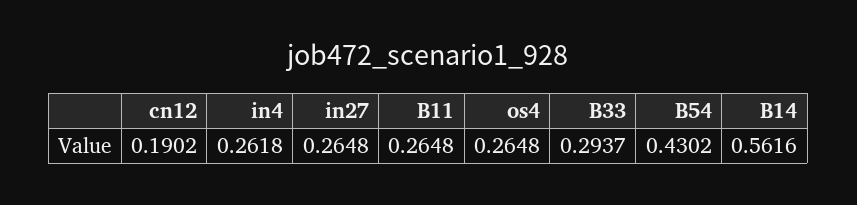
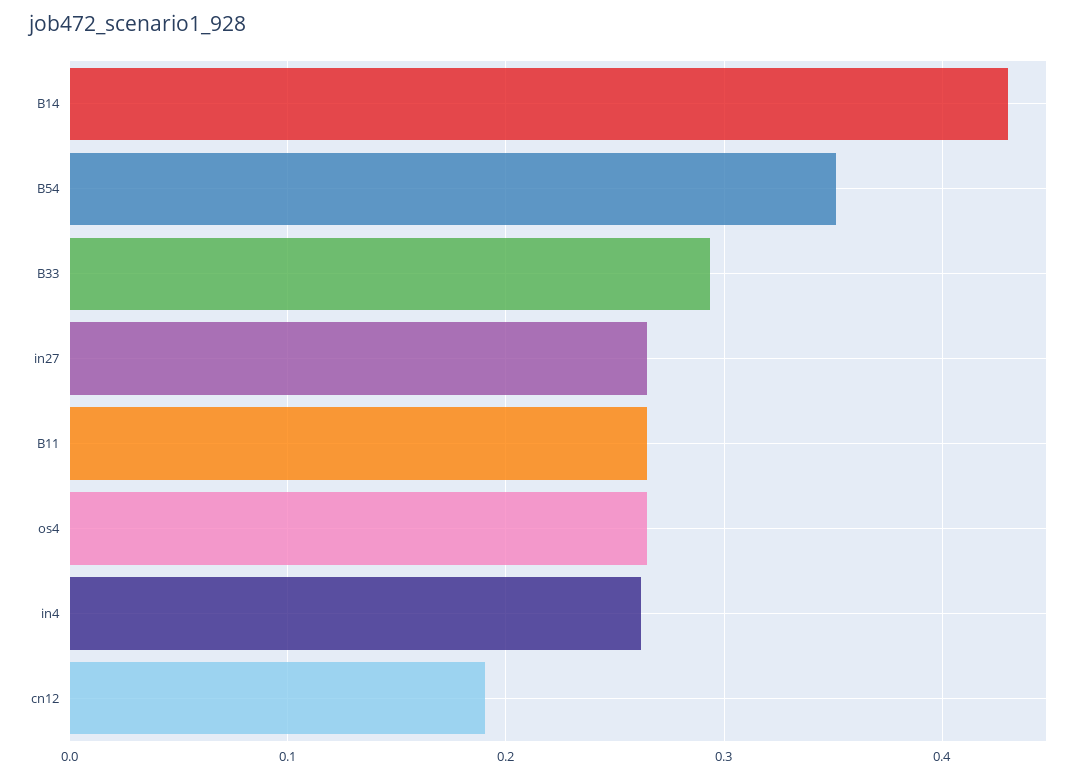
  {
    "cn12": 0.1902,
    "in4": 0.2618,
    "in27": 0.2648,
    "B11": 0.2648,
    "os4": 0.2648,
    "B33": 0.2937,
-   "B54": 0.4302,
+   "B54": 0.35,
-   "B14": 0.5616
+   "B14": 0.43
  }

